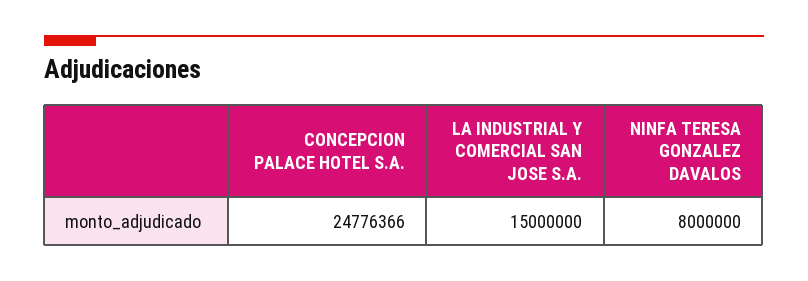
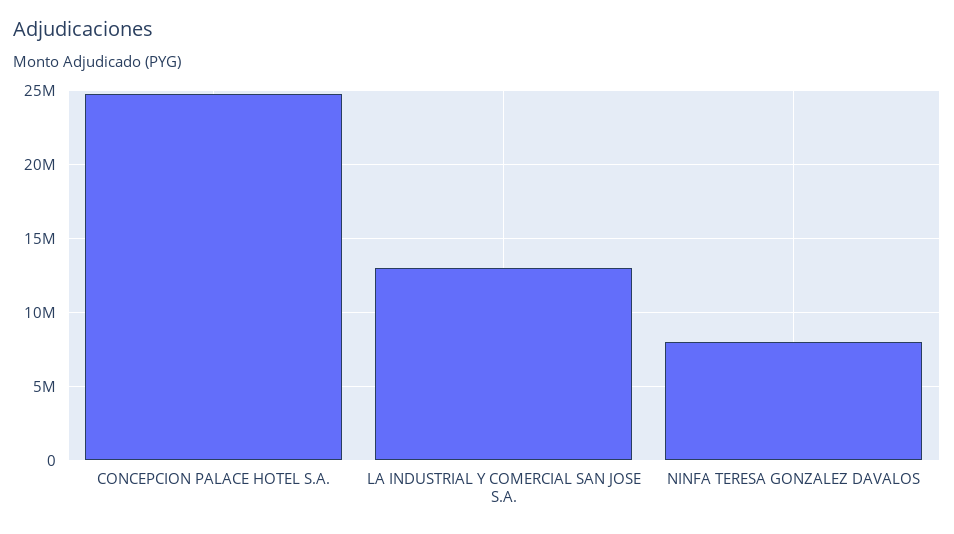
  {
    "CONCEPCION PALACE HOTEL S.A.": 24776366,
-   "LA INDUSTRIAL Y COMERCIAL SAN JOSE S.A.": 15000000,
+   "LA INDUSTRIAL Y COMERCIAL SAN JOSE S.A.": 13000000,
    "NINFA TERESA GONZALEZ DAVALOS": 8000000
  }

